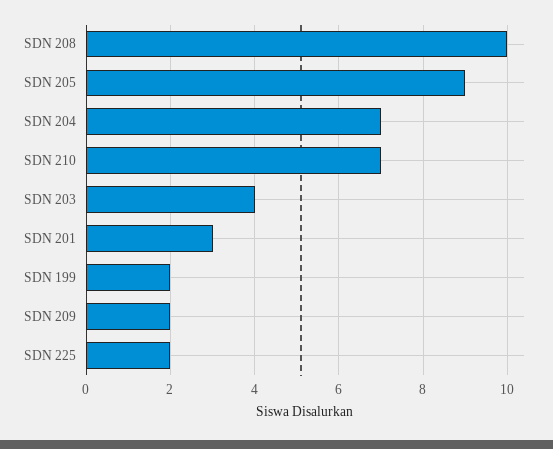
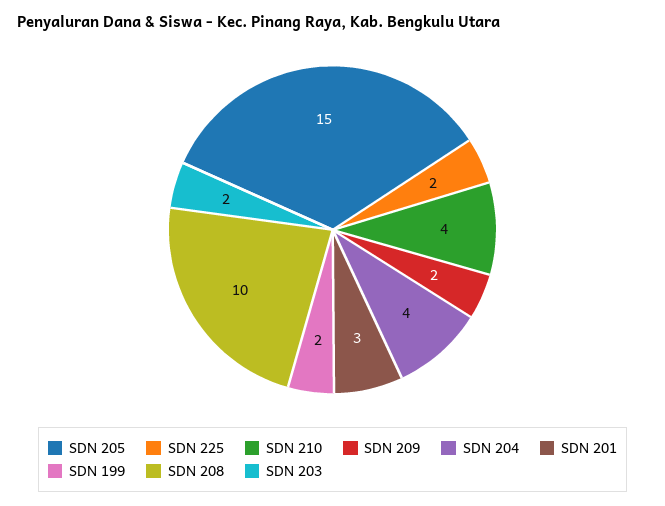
  {
    "SDN 208": 10,
-   "SDN 205": 9,
+   "SDN 205": 15,
-   "SDN 204": 7,
+   "SDN 204": 4,
-   "SDN 210": 7,
+   "SDN 210": 4,
-   "SDN 203": 4,
+   "SDN 203": 2,
    "SDN 201": 3,
    "SDN 199": 2,
    "SDN 209": 2,
    "SDN 225": 2
  }

